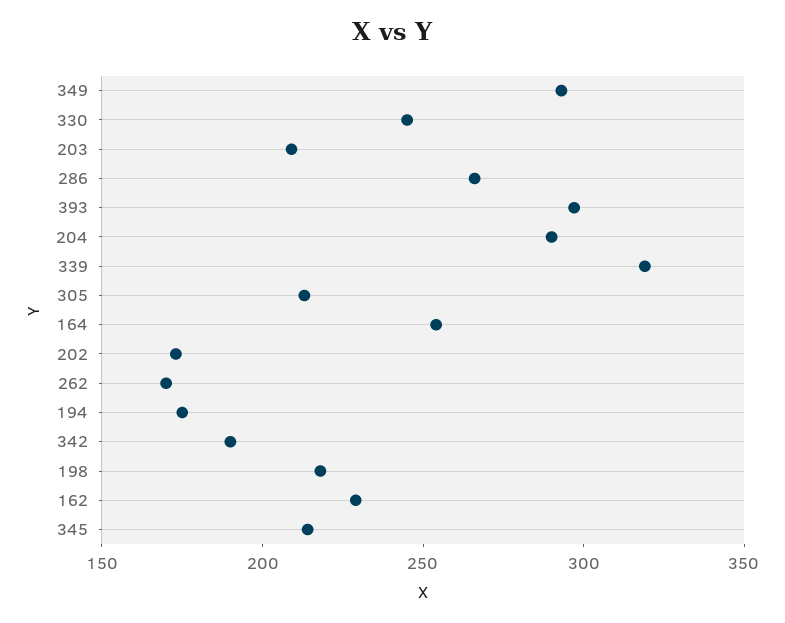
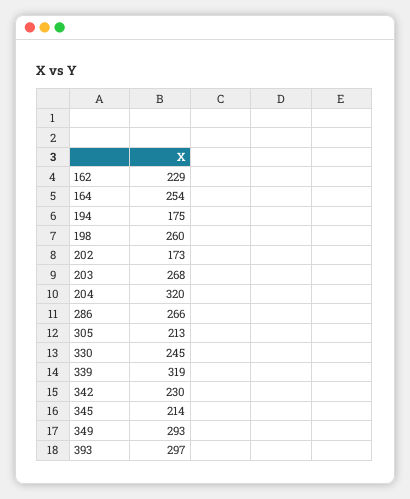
  {
    "349": 293,
    "330": 245,
-   "203": 210,
+   "203": 268,
    "286": 266,
    "393": 297,
-   "204": 290,
+   "204": 320,
    "339": 319,
    "305": 213,
    "164": 254,
    "202": 173,
-   "262": 170,
    "194": 175,
-   "342": 190,
+   "342": 230,
-   "198": 220,
+   "198": 260,
    "162": 229,
    "345": 214
  }

